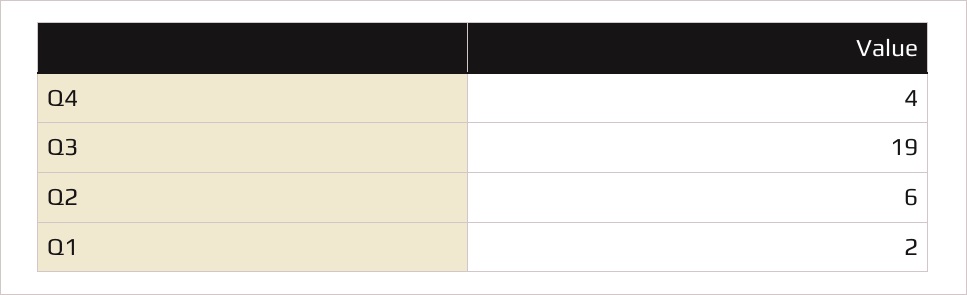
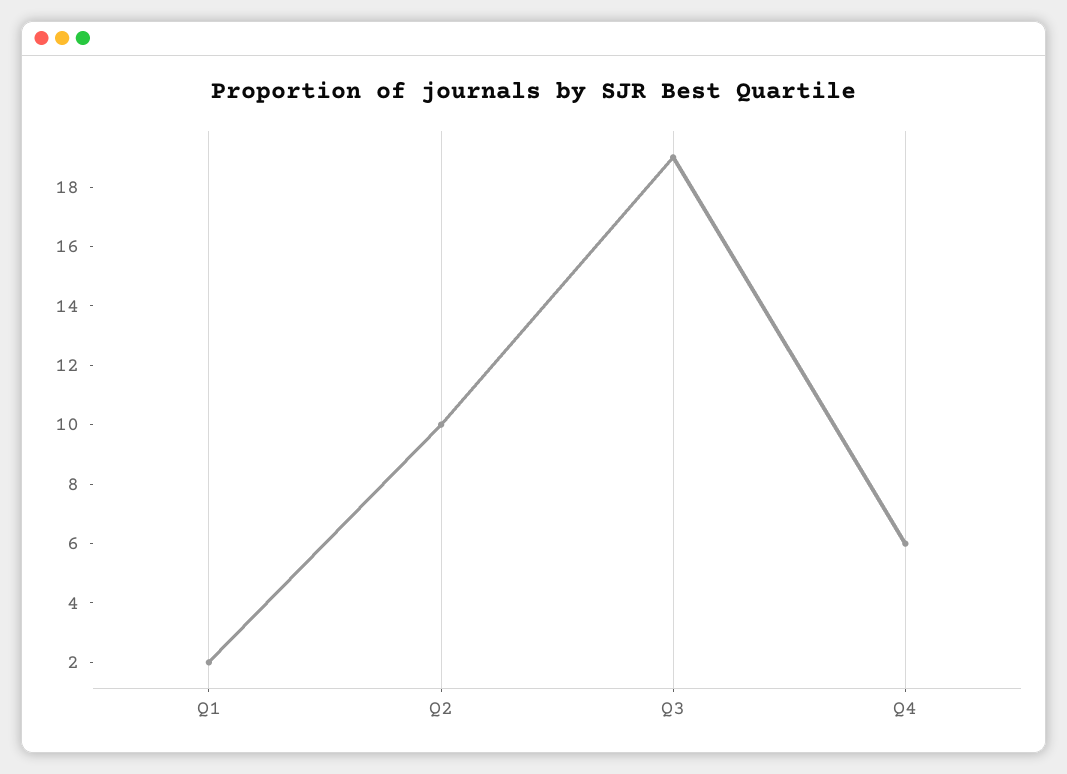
  {
-   "Q4": 4,
+   "Q4": 6,
    "Q3": 19,
-   "Q2": 6,
+   "Q2": 10,
    "Q1": 2
  }

